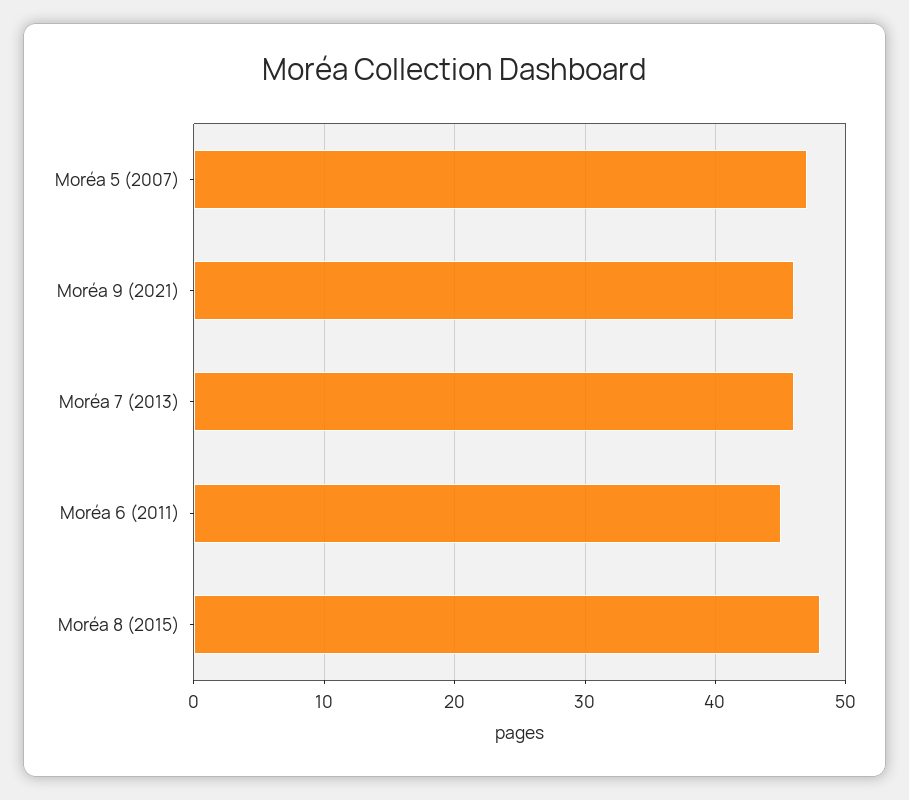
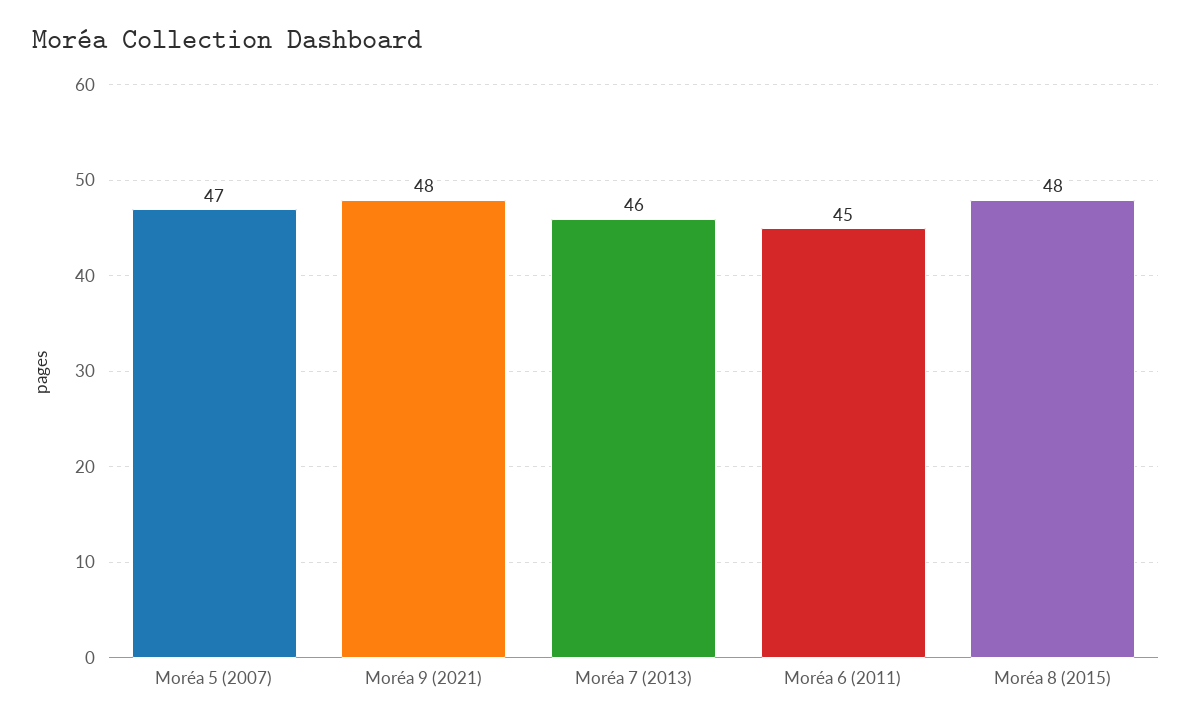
  {
    "Moréa 5 (2007)": 47,
-   "Moréa 9 (2021)": 46,
+   "Moréa 9 (2021)": 48,
    "Moréa 7 (2013)": 46,
    "Moréa 6 (2011)": 45,
    "Moréa 8 (2015)": 48
  }

